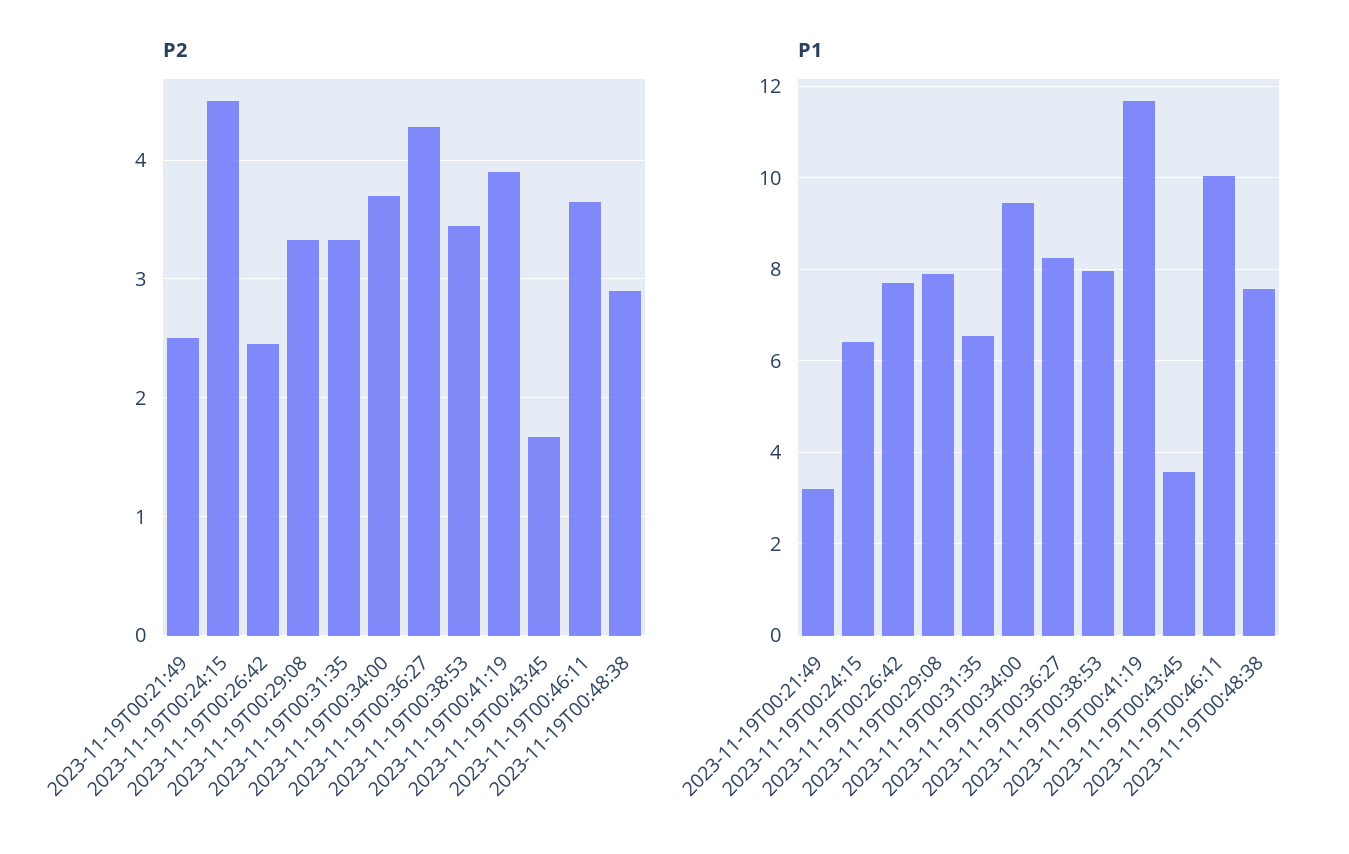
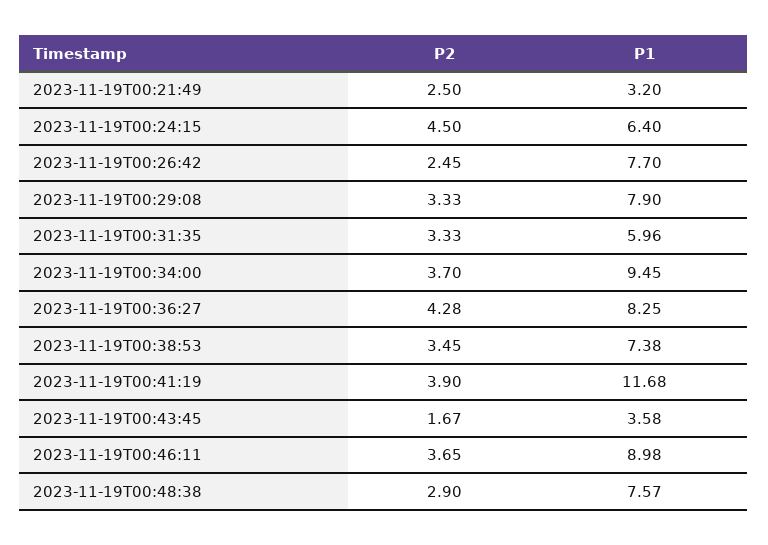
  {
    "P2": {
      "2023-11-19T00:21:49": 2.5,
      "2023-11-19T00:24:15": 4.5,
      "2023-11-19T00:26:42": 2.45,
      "2023-11-19T00:29:08": 3.33,
      "2023-11-19T00:31:35": 3.33,
      "2023-11-19T00:34:00": 3.7,
      "2023-11-19T00:36:27": 4.28,
      "2023-11-19T00:38:53": 3.45,
      "2023-11-19T00:41:19": 3.9,
      "2023-11-19T00:43:45": 1.67,
      "2023-11-19T00:46:11": 3.65,
      "2023-11-19T00:48:38": 2.9
    },
    "P1": {
      "2023-11-19T00:21:49": 3.2,
      "2023-11-19T00:24:15": 6.4,
      "2023-11-19T00:26:42": 7.7,
      "2023-11-19T00:29:08": 7.9,
-     "2023-11-19T00:31:35": 6.6,
+     "2023-11-19T00:31:35": 5.96,
      "2023-11-19T00:34:00": 9.45,
      "2023-11-19T00:36:27": 8.25,
-     "2023-11-19T00:38:53": 8,
+     "2023-11-19T00:38:53": 7.38,
      "2023-11-19T00:41:19": 11.68,
      "2023-11-19T00:43:45": 3.58,
-     "2023-11-19T00:46:11": 10,
+     "2023-11-19T00:46:11": 8.98,
      "2023-11-19T00:48:38": 7.57
    }
  }

